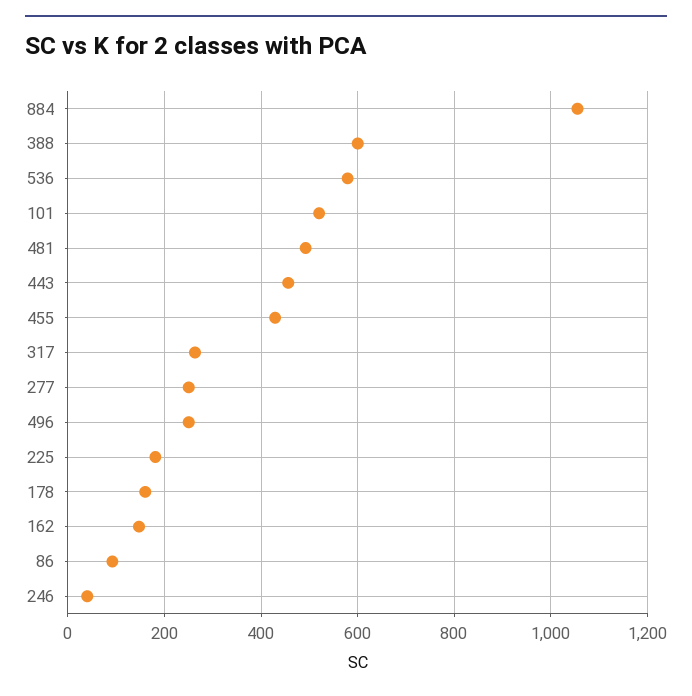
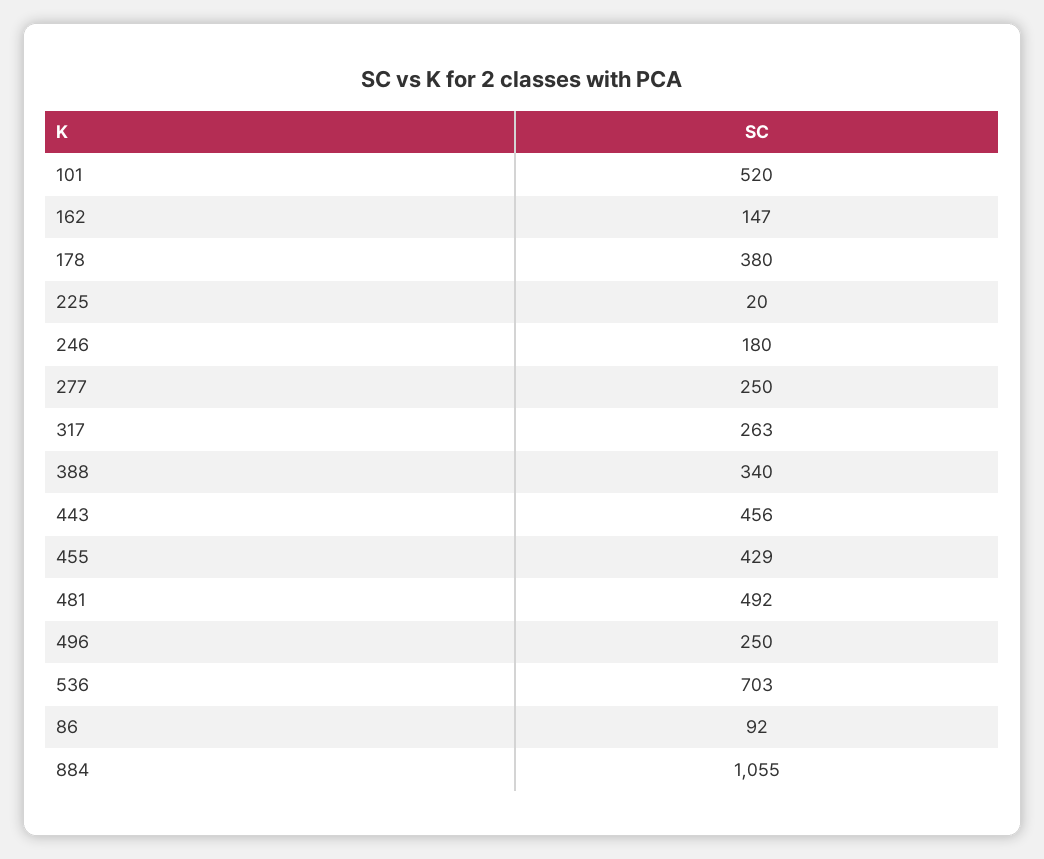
  {
    "884": 1055,
-   "388": 600,
+   "388": 340,
-   "536": 580,
+   "536": 703,
    "101": 520,
    "481": 492,
    "443": 456,
    "455": 429,
    "317": 263,
    "277": 250,
    "496": 250,
-   "225": 180,
+   "225": 20,
-   "178": 160,
+   "178": 380,
    "162": 147,
    "86": 92,
-   "246": 40
+   "246": 180
  }

